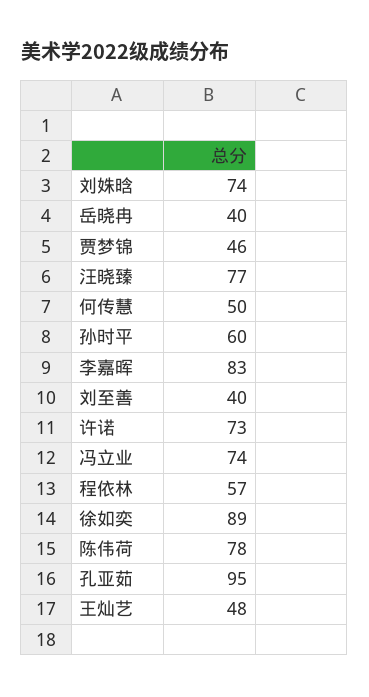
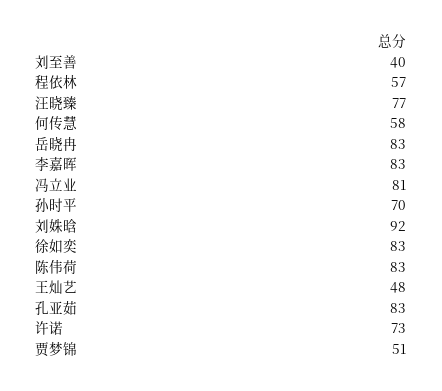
  {
-   "刘姝晗": 74,
+   "刘姝晗": 92,
-   "岳晓冉": 40,
+   "岳晓冉": 83,
-   "贾梦锦": 46,
+   "贾梦锦": 51,
    "汪晓臻": 77,
-   "何传慧": 50,
+   "何传慧": 58,
-   "孙时平": 60,
+   "孙时平": 70,
    "李嘉晖": 83,
    "刘至善": 40,
    "许诺": 73,
-   "冯立业": 74,
+   "冯立业": 81,
    "程依林": 57,
-   "徐如奕": 89,
+   "徐如奕": 83,
-   "陈伟荷": 78,
+   "陈伟荷": 83,
-   "孔亚茹": 95,
+   "孔亚茹": 83,
    "王灿艺": 48
  }

